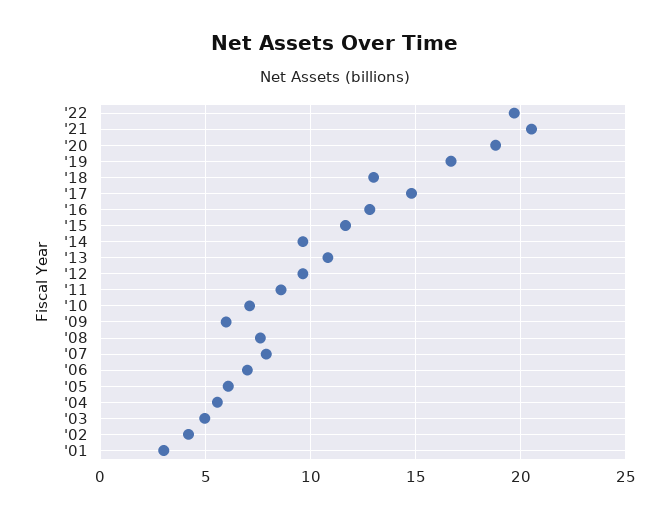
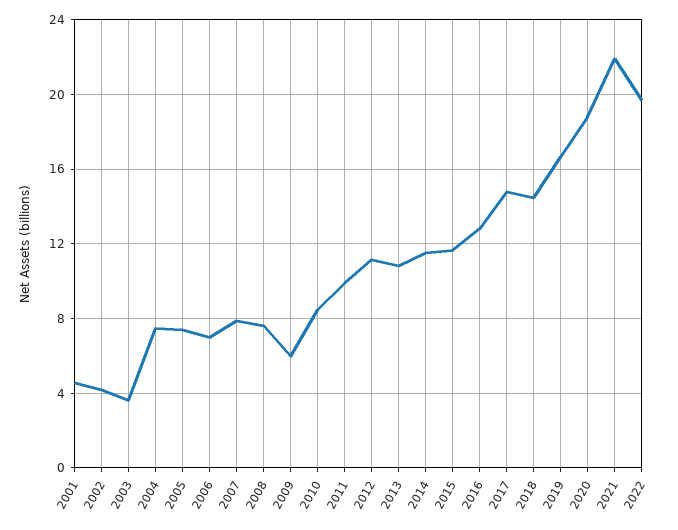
  {
    "'22": 19.5,
-   "'21": 20.5,
+   "'21": 22,
    "'20": 19,
    "'19": 16.5,
-   "'18": 13,
+   "'18": 14.5,
    "'17": 15,
    "'16": 13,
    "'15": 11.5,
-   "'14": 9.5,
+   "'14": 11.5,
    "'13": 11,
-   "'12": 9.5,
+   "'12": 11,
-   "'11": 8.5,
+   "'11": 10,
-   "'10": 7,
+   "'10": 8.5,
    "'09": 6,
    "'08": 7.5,
    "'07": 8,
    "'06": 7,
-   "'05": 6,
+   "'05": 7.5,
-   "'04": 5.5,
+   "'04": 7.5,
-   "'03": 5,
+   "'03": 3.5,
    "'02": 4,
-   "'01": 3
+   "'01": 4.5
  }

